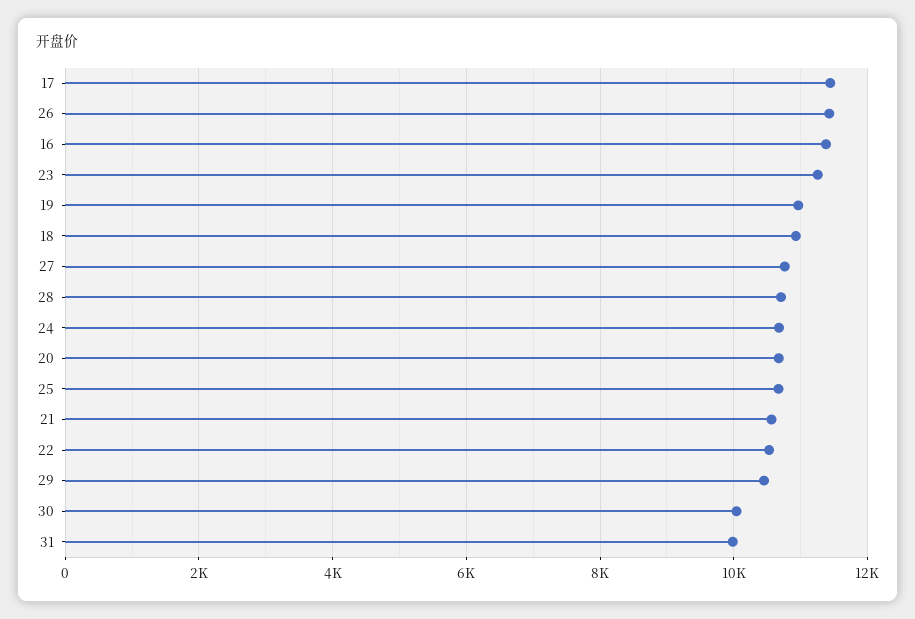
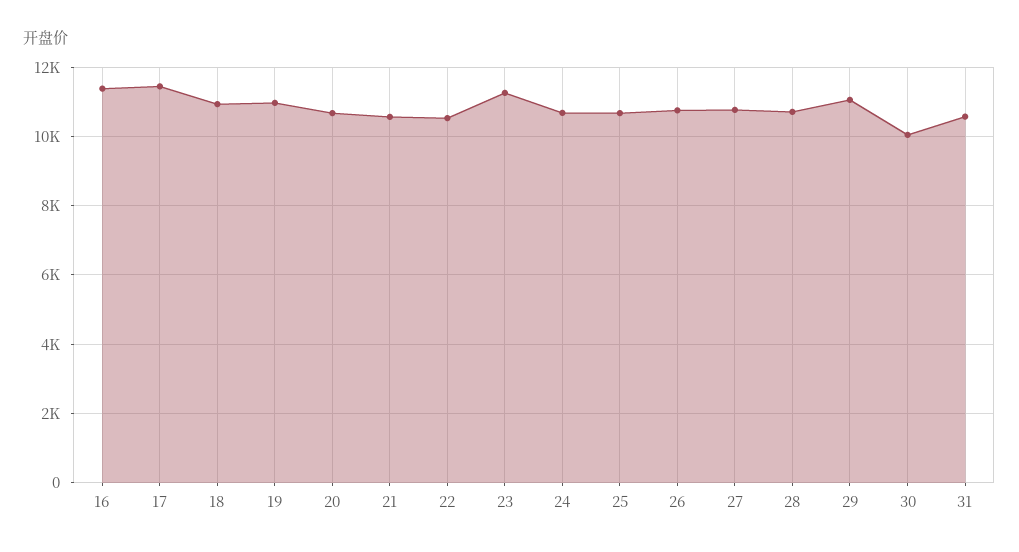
  {
    "17": 11400,
-   "26": 11400,
+   "26": 10800,
    "16": 11400,
    "23": 11200,
    "19": 11000,
    "18": 11000,
    "27": 10800,
    "28": 10800,
    "24": 10600,
    "20": 10600,
    "25": 10600,
    "21": 10600,
    "22": 10600,
-   "29": 10400,
+   "29": 11000,
    "30": 10000,
-   "31": 10000
+   "31": 10600
  }

